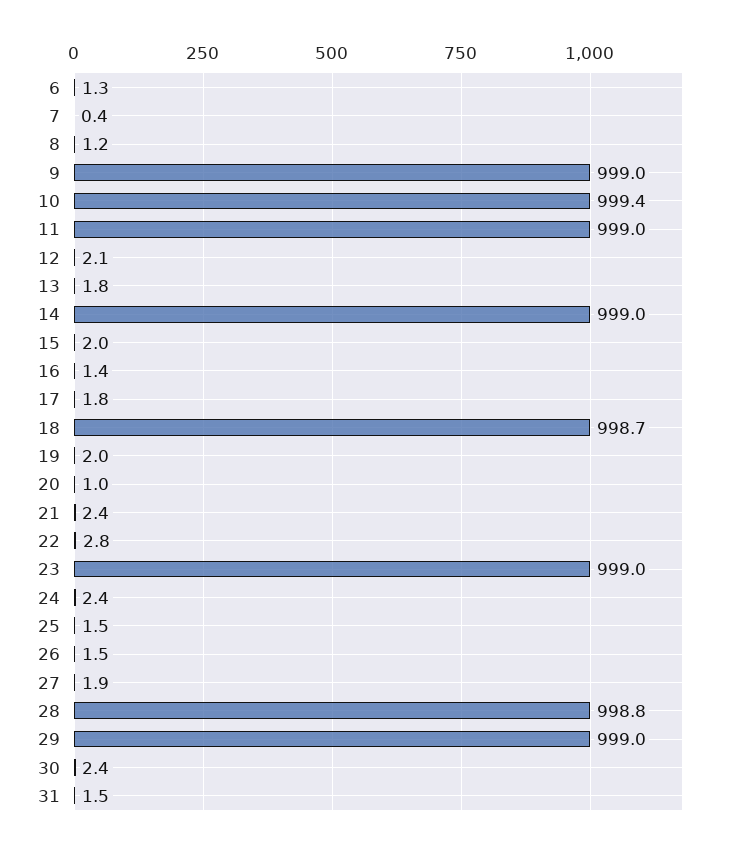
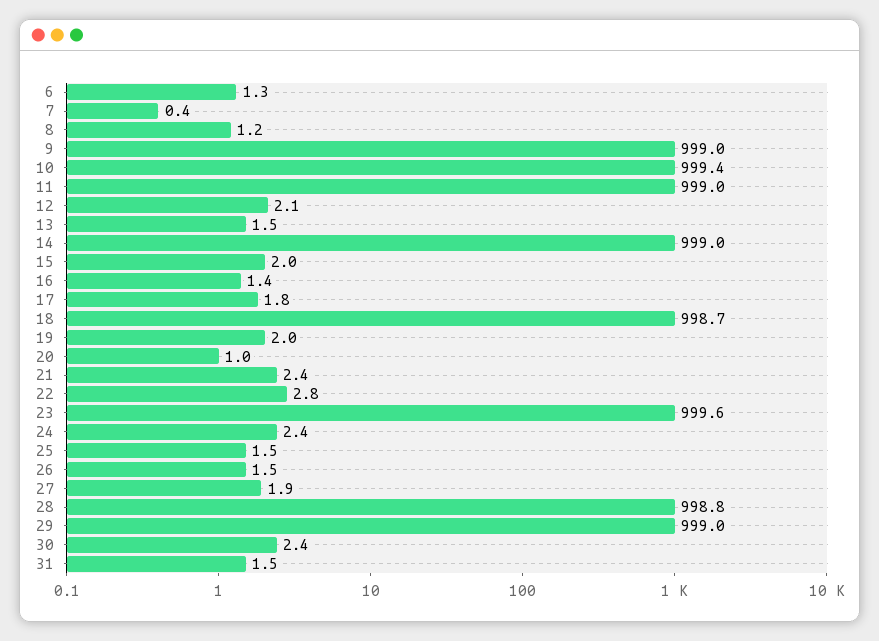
  {
    "6": 1.3,
    "7": 0.4,
    "8": 1.2,
    "9": 999,
    "10": 999.4,
    "11": 999,
    "12": 2.1,
-   "13": 1.8,
+   "13": 1.5,
    "14": 999,
    "15": 2,
    "16": 1.4,
    "17": 1.8,
    "18": 998.7,
    "19": 2,
    "20": 1,
    "21": 2.4,
    "22": 2.8,
-   "23": 999,
+   "23": 999.6,
    "24": 2.4,
    "25": 1.5,
    "26": 1.5,
    "27": 1.9,
    "28": 998.8,
    "29": 999,
    "30": 2.4,
    "31": 1.5
  }

